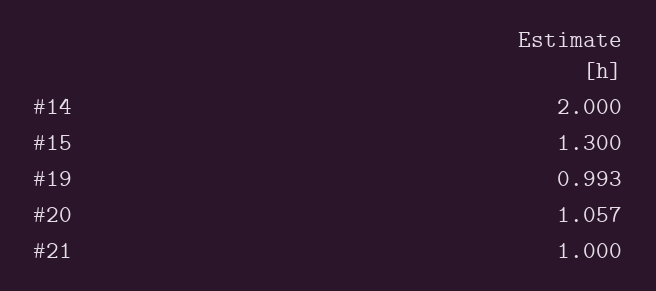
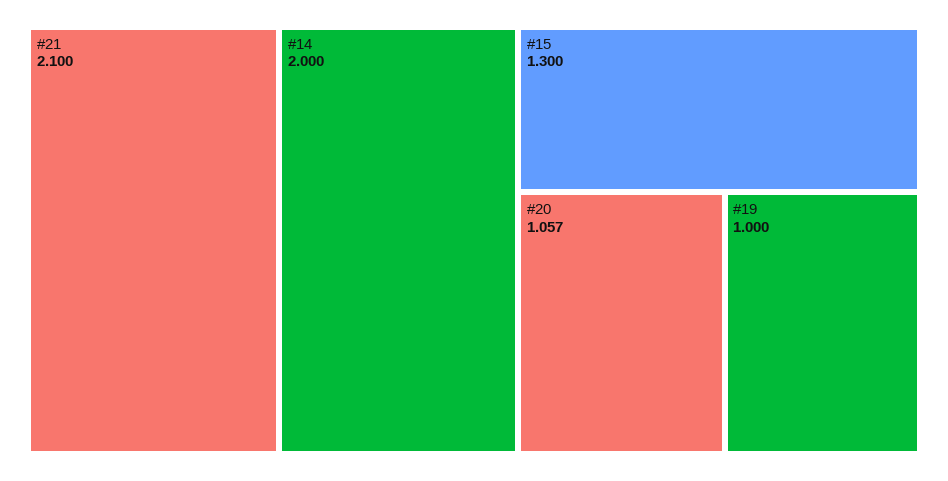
  {
    "#14": 2,
    "#15": 1.3,
-   "#19": 0.993,
+   "#19": 1,
    "#20": 1.057,
-   "#21": 1
+   "#21": 2.1
  }

